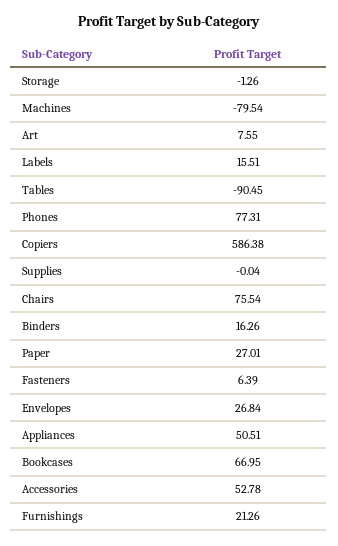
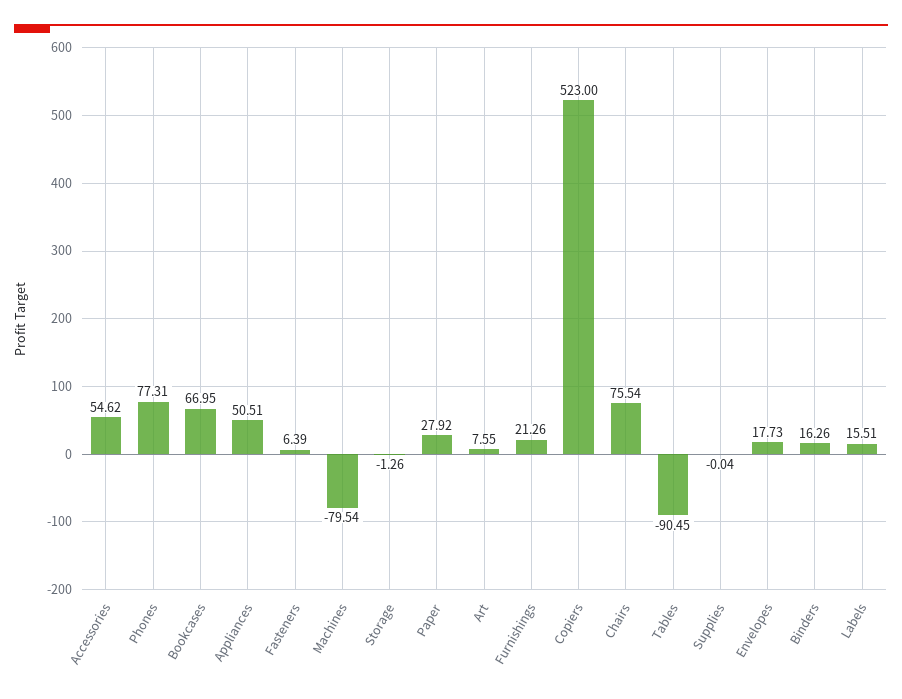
  {
    "Storage": -1.26,
    "Machines": -79.54,
    "Art": 7.55,
    "Labels": 15.51,
    "Tables": -90.45,
    "Phones": 77.31,
-   "Copiers": 586.38,
+   "Copiers": 523,
    "Supplies": -0.04,
    "Chairs": 75.54,
    "Binders": 16.26,
-   "Paper": 27.01,
+   "Paper": 27.92,
    "Fasteners": 6.39,
-   "Envelopes": 26.84,
+   "Envelopes": 17.73,
    "Appliances": 50.51,
    "Bookcases": 66.95,
-   "Accessories": 52.78,
+   "Accessories": 54.62,
    "Furnishings": 21.26
  }

